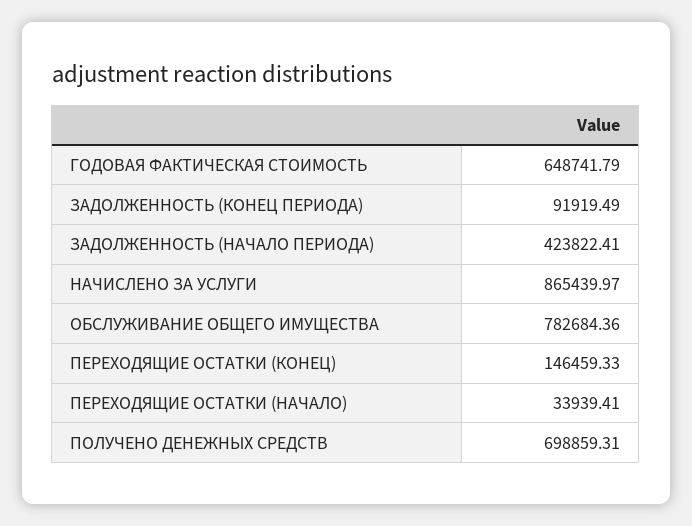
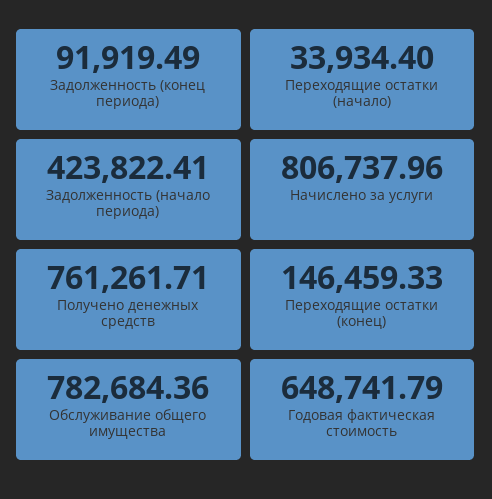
  {
    "ГОДОВАЯ ФАКТИЧЕСКАЯ СТОИМОСТЬ": 648741.79,
    "ЗАДОЛЖЕННОСТЬ (КОНЕЦ ПЕРИОДА)": 91919.49,
    "ЗАДОЛЖЕННОСТЬ (НАЧАЛО ПЕРИОДА)": 423822.41,
-   "НАЧИСЛЕНО ЗА УСЛУГИ": 865439.97,
+   "НАЧИСЛЕНО ЗА УСЛУГИ": 806737.96,
    "ОБСЛУЖИВАНИЕ ОБЩЕГО ИМУЩЕСТВА": 782684.36,
    "ПЕРЕХОДЯЩИЕ ОСТАТКИ (КОНЕЦ)": 146459.33,
-   "ПЕРЕХОДЯЩИЕ ОСТАТКИ (НАЧАЛО)": 33939.41,
+   "ПЕРЕХОДЯЩИЕ ОСТАТКИ (НАЧАЛО)": 33934.4,
-   "ПОЛУЧЕНО ДЕНЕЖНЫХ СРЕДСТВ": 698859.31
+   "ПОЛУЧЕНО ДЕНЕЖНЫХ СРЕДСТВ": 761261.71
  }

